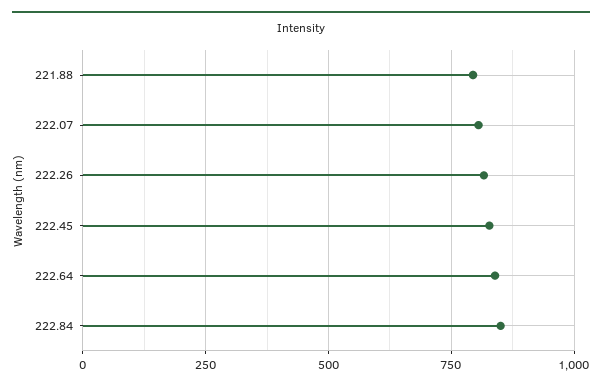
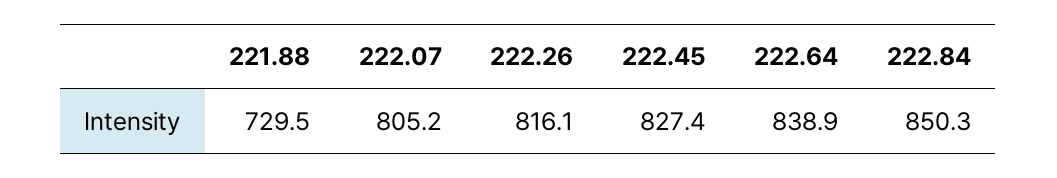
  {
-   "221.88": 800,
+   "221.88": 729.5,
    "222.07": 805.2,
    "222.26": 816.1,
    "222.45": 827.4,
    "222.64": 838.9,
    "222.84": 850.3
  }

